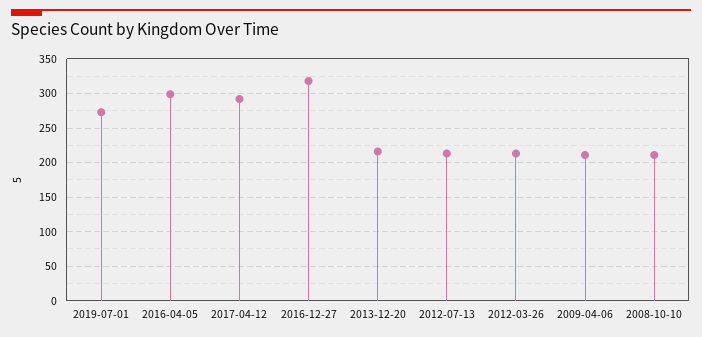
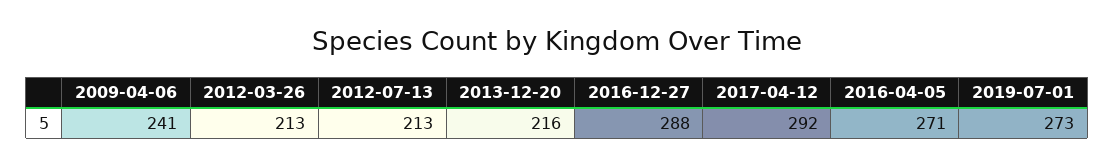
  {
    "2019-07-01": 273,
-   "2016-04-05": 300,
+   "2016-04-05": 271,
    "2017-04-12": 292,
-   "2016-12-27": 320,
+   "2016-12-27": 288,
    "2013-12-20": 216,
    "2012-07-13": 213,
    "2012-03-26": 213,
-   "2009-04-06": 210,
+   "2009-04-06": 241
-   "2008-10-10": 210
  }

